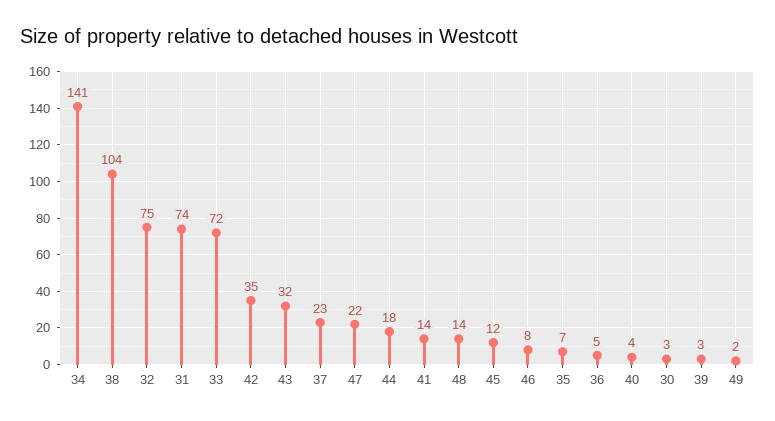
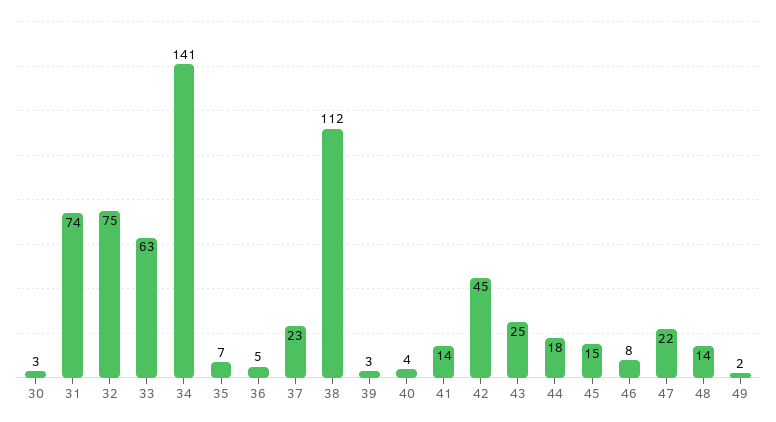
  {
    "34": 141,
-   "38": 104,
+   "38": 112,
    "32": 75,
    "31": 74,
-   "33": 72,
+   "33": 63,
-   "42": 35,
+   "42": 45,
-   "43": 32,
+   "43": 25,
    "37": 23,
    "47": 22,
    "44": 18,
    "41": 14,
    "48": 14,
-   "45": 12,
+   "45": 15,
    "46": 8,
    "35": 7,
    "36": 5,
    "40": 4,
    "30": 3,
    "39": 3,
    "49": 2
  }

